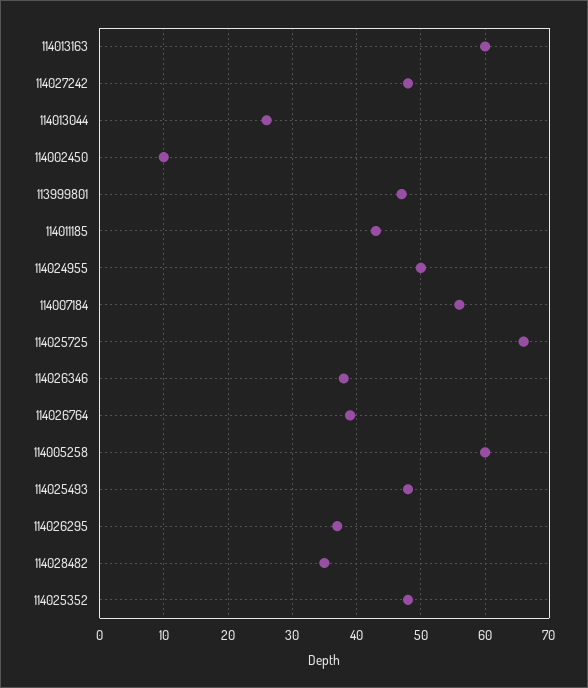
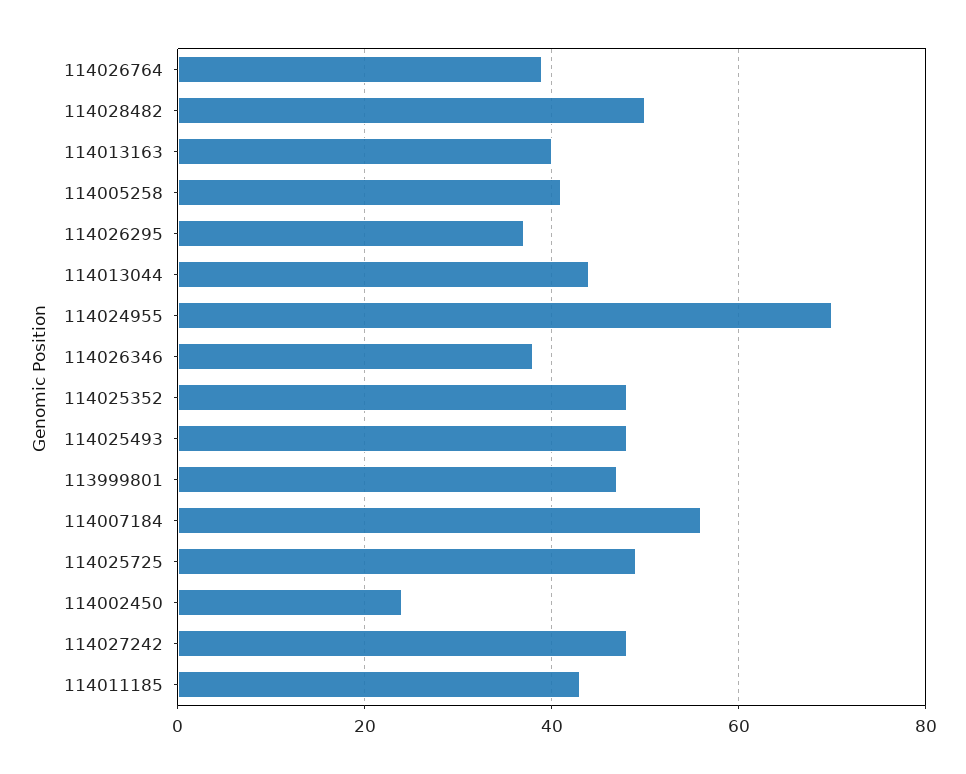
  {
-   "114013163": 60,
+   "114013163": 40,
    "114027242": 48,
-   "114013044": 26,
+   "114013044": 45,
-   "114002450": 10,
+   "114002450": 25,
    "113999801": 47,
    "114011185": 43,
-   "114024955": 50,
+   "114024955": 70,
    "114007184": 56,
-   "114025725": 66,
+   "114025725": 50,
    "114026346": 38,
    "114026764": 39,
-   "114005258": 60,
+   "114005258": 40,
    "114025493": 48,
    "114026295": 37,
-   "114028482": 35,
+   "114028482": 50,
    "114025352": 48
  }

